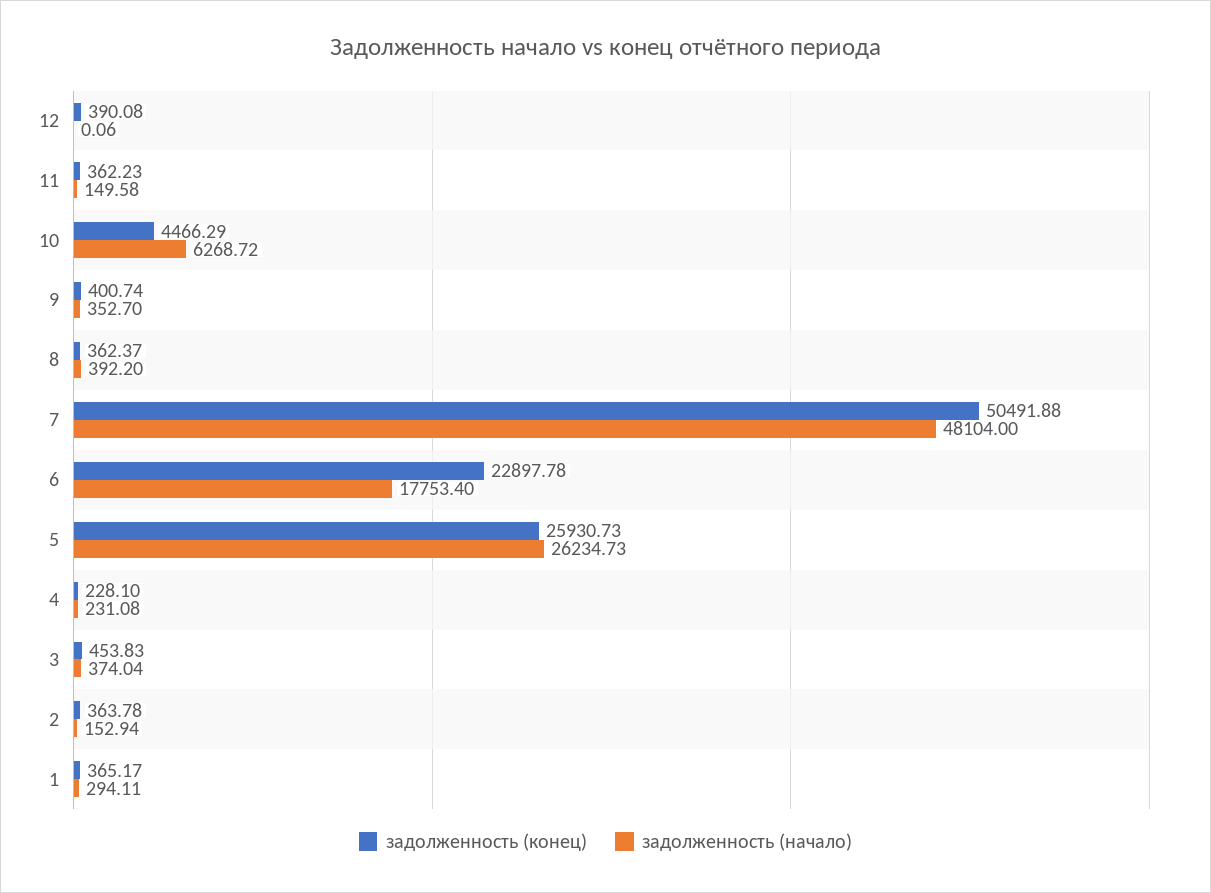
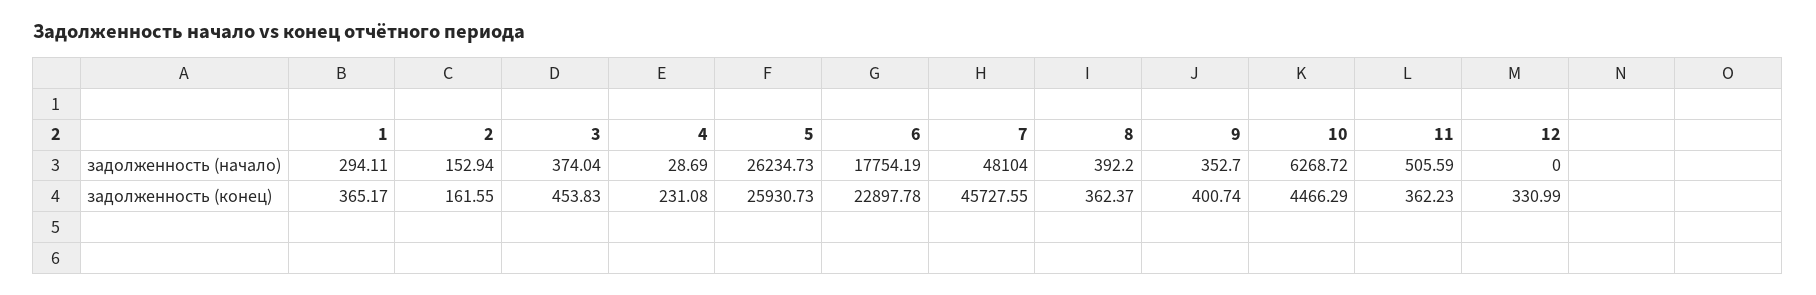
  {
    "задолженность (конец)": {
-     "12": 390.08,
+     "12": 330.99,
      "11": 362.23,
      "10": 4466.29,
      "9": 400.74,
      "8": 362.37,
-     "7": 50491.88,
+     "7": 45727.55,
      "6": 22897.78,
      "5": 25930.73,
-     "4": 228.1,
+     "4": 231.08,
      "3": 453.83,
-     "2": 363.78,
+     "2": 161.55,
      "1": 365.17
    },
    "задолженность (начало)": {
-     "12": 0.06,
+     "12": 0,
-     "11": 149.58,
+     "11": 505.59,
      "10": 6268.72,
      "9": 352.7,
      "8": 392.2,
      "7": 48104,
-     "6": 17753.4,
+     "6": 17754.19,
      "5": 26234.73,
-     "4": 231.08,
+     "4": 28.69,
      "3": 374.04,
      "2": 152.94,
      "1": 294.11
    }
  }

